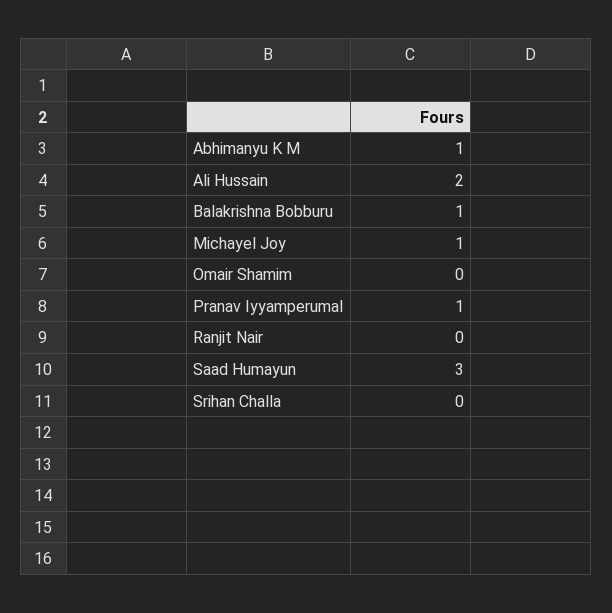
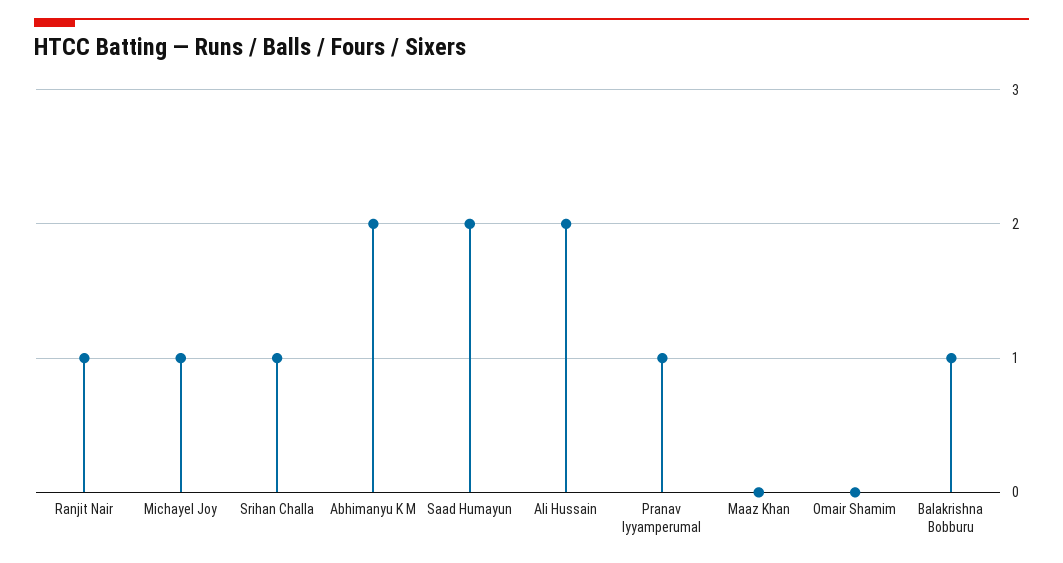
  {
-   "Abhimanyu K M": 1,
+   "Abhimanyu K M": 2,
    "Ali Hussain": 2,
    "Balakrishna Bobburu": 1,
    "Michayel Joy": 1,
    "Omair Shamim": 0,
    "Pranav Iyyamperumal": 1,
-   "Ranjit Nair": 0,
+   "Ranjit Nair": 1,
-   "Saad Humayun": 3,
+   "Saad Humayun": 2,
-   "Srihan Challa": 0
+   "Srihan Challa": 1,
+   "Maaz Khan": 0
  }

